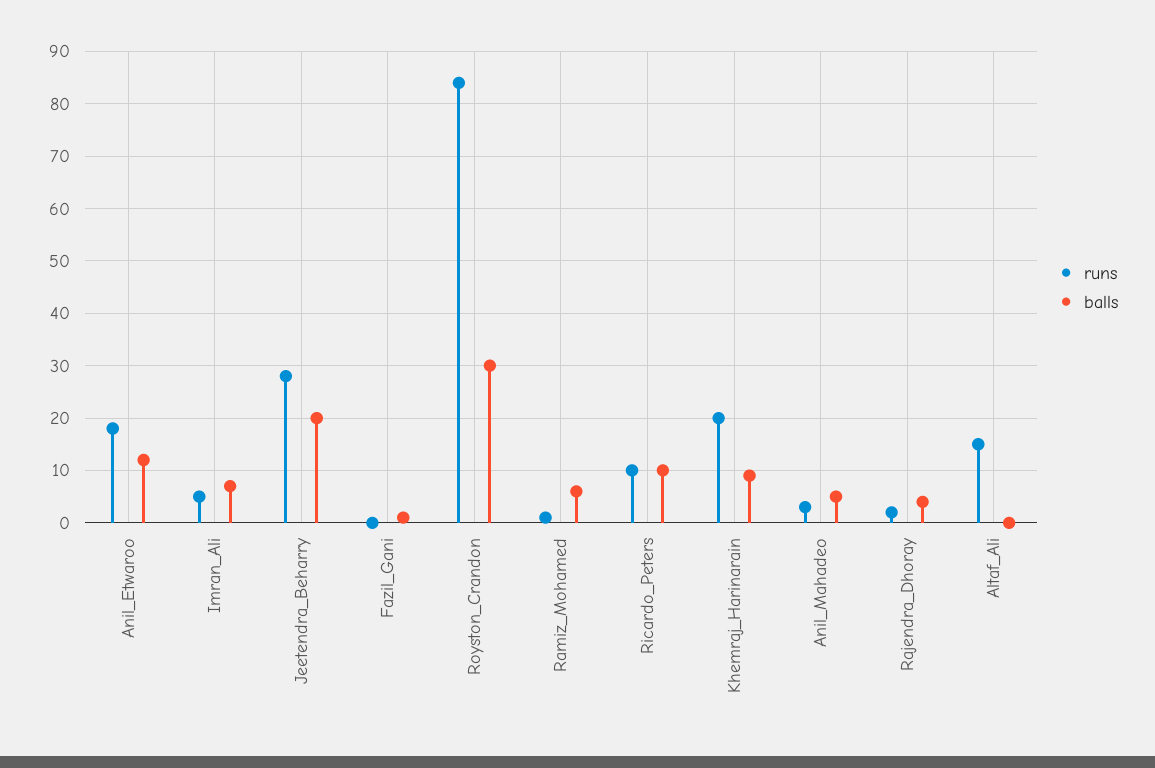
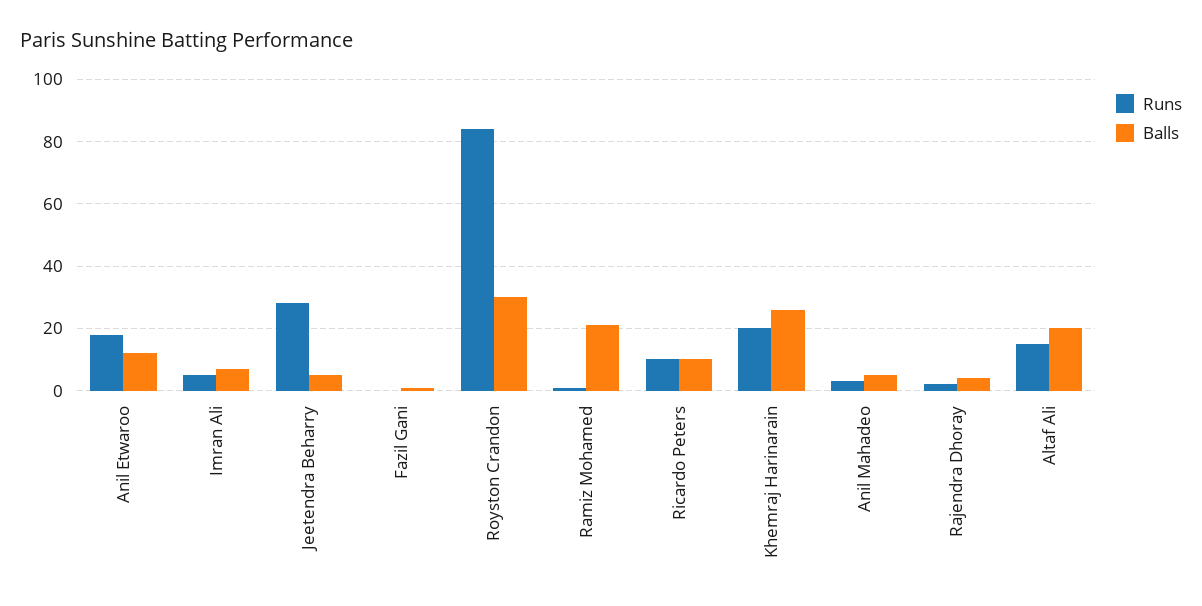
  {
    "runs": {
      "Anil_Etwaroo": 20,
      "Imran_Ali": 5,
      "Jeetendra_Beharry": 30,
      "Fazil_Gani": 0,
      "Royston_Crandon": 85,
      "Ramiz_Mohamed": 0,
      "Ricardo_Peters": 10,
      "Khemraj_Harinarain": 20,
      "Anil_Mahadeo": 5,
      "Rajendra_Dhoray": 0,
      "Altaf_Ali": 15
    },
    "balls": {
      "Anil_Etwaroo": 10,
      "Imran_Ali": 5,
-     "Jeetendra_Beharry": 20,
+     "Jeetendra_Beharry": 5,
      "Fazil_Gani": 0,
      "Royston_Crandon": 30,
-     "Ramiz_Mohamed": 5,
+     "Ramiz_Mohamed": 20,
      "Ricardo_Peters": 10,
-     "Khemraj_Harinarain": 10,
+     "Khemraj_Harinarain": 25,
      "Anil_Mahadeo": 5,
      "Rajendra_Dhoray": 5,
-     "Altaf_Ali": 0
+     "Altaf_Ali": 20
    }
  }

